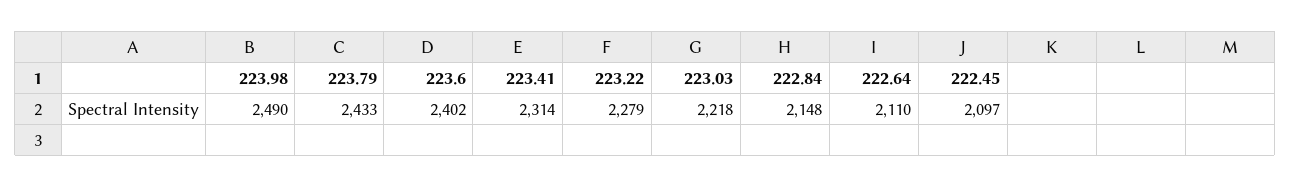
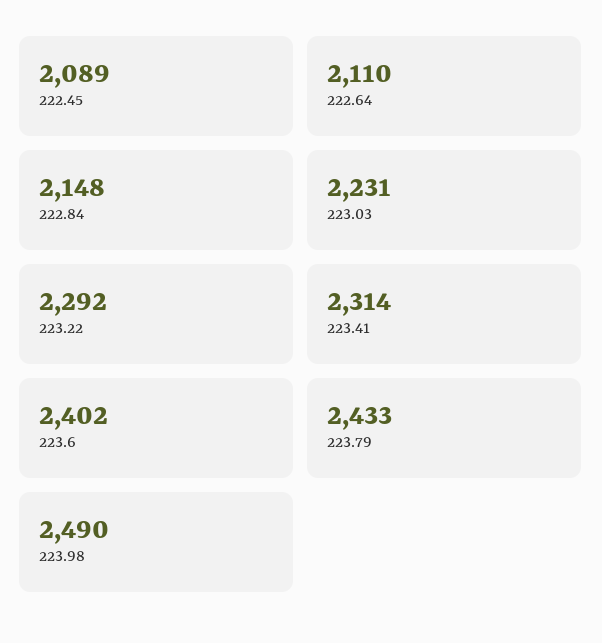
  {
    "223.98": 2490,
    "223.79": 2433,
    "223.6": 2402,
    "223.41": 2314,
-   "223.22": 2279,
+   "223.22": 2292,
-   "223.03": 2218,
+   "223.03": 2231,
    "222.84": 2148,
    "222.64": 2110,
-   "222.45": 2097
+   "222.45": 2089
  }

